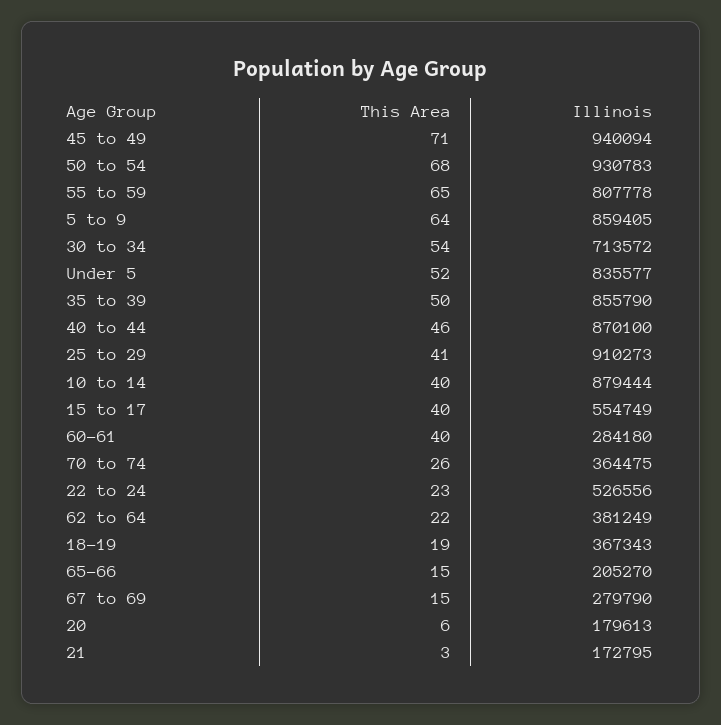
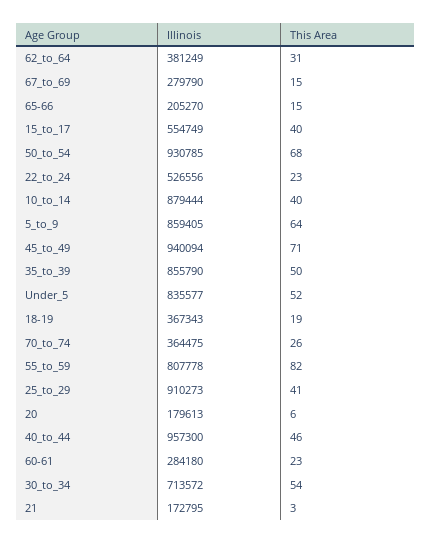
  {
    "This Area": {
      "45 to 49": 71,
      "50 to 54": 68,
-     "55 to 59": 65,
+     "55 to 59": 82,
      "5 to 9": 64,
      "30 to 34": 54,
      "Under 5": 52,
      "35 to 39": 50,
      "40 to 44": 46,
      "25 to 29": 41,
      "10 to 14": 40,
      "15 to 17": 40,
-     "60-61": 40,
+     "60-61": 23,
      "70 to 74": 26,
      "22 to 24": 23,
-     "62 to 64": 22,
+     "62 to 64": 31,
      "18-19": 19,
      "65-66": 15,
      "67 to 69": 15,
      "20": 6,
      "21": 3
    },
    "Illinois": {
      "45 to 49": 940094,
-     "50 to 54": 930783,
+     "50 to 54": 930785,
      "55 to 59": 807778,
      "5 to 9": 859405,
      "30 to 34": 713572,
      "Under 5": 835577,
      "35 to 39": 855790,
-     "40 to 44": 870100,
+     "40 to 44": 957300,
      "25 to 29": 910273,
      "10 to 14": 879444,
      "15 to 17": 554749,
      "60-61": 284180,
      "70 to 74": 364475,
      "22 to 24": 526556,
      "62 to 64": 381249,
      "18-19": 367343,
      "65-66": 205270,
      "67 to 69": 279790,
      "20": 179613,
      "21": 172795
    }
  }

